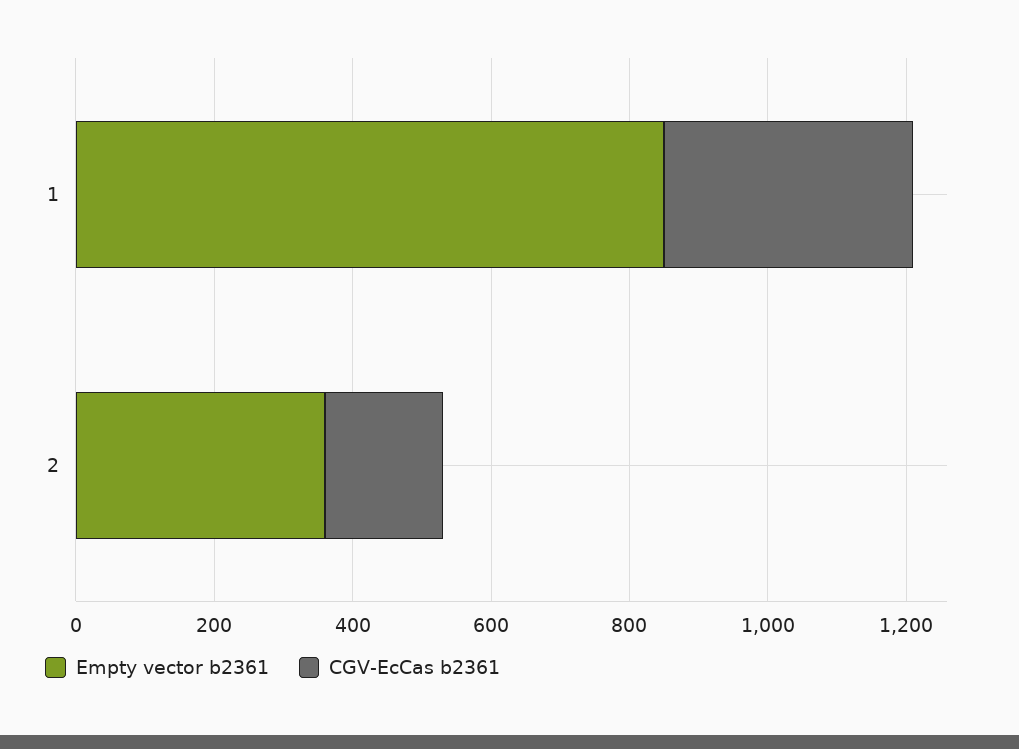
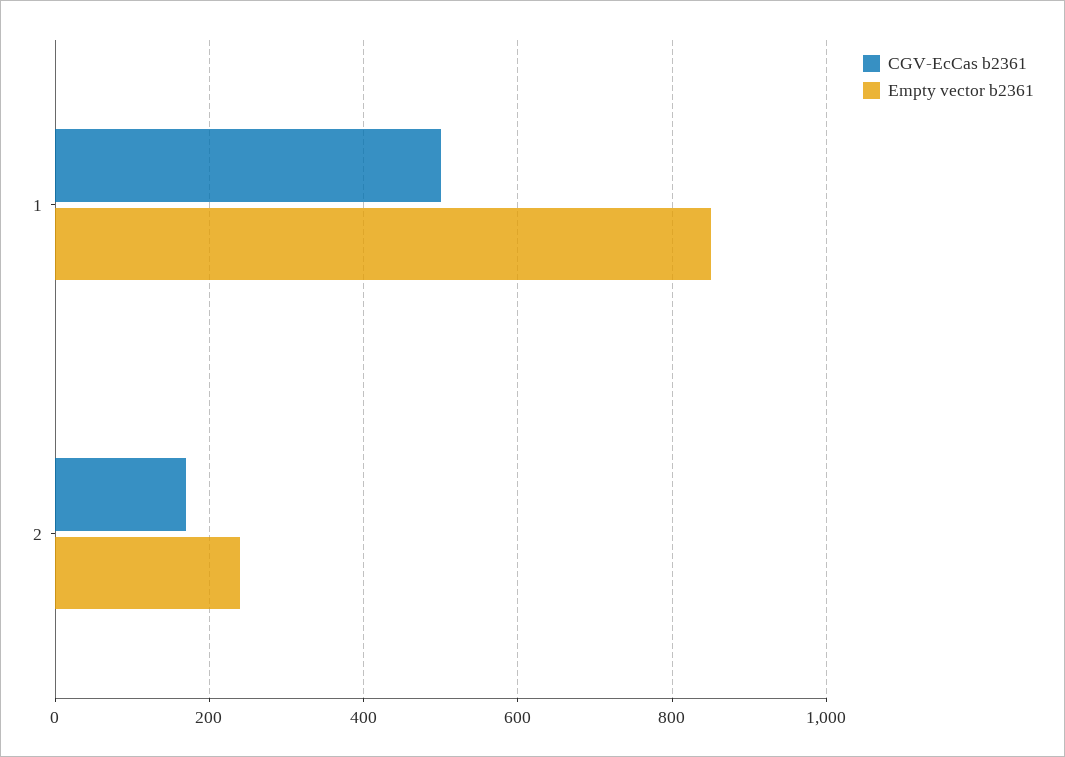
  {
    "Empty vector b2361": {
      "1": 860,
-     "2": 350
+     "2": 240
    },
    "CGV-EcCas b2361": {
-     "1": 350,
+     "1": 500,
      "2": 180
    }
  }

